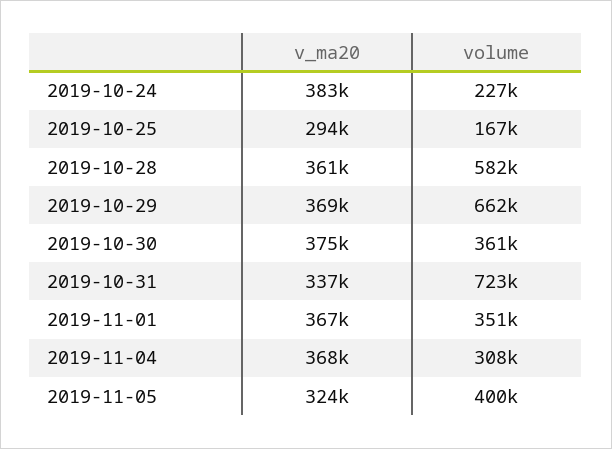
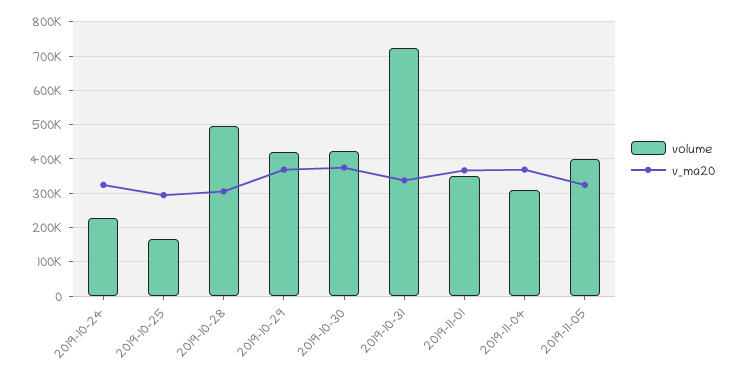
  {
    "v_ma20": {
-     "2019-10-24": 383000,
+     "2019-10-24": 320000,
      "2019-10-25": 294000,
-     "2019-10-28": 361000,
+     "2019-10-28": 300000,
      "2019-10-29": 369000,
      "2019-10-30": 375000,
      "2019-10-31": 337000,
      "2019-11-01": 367000,
      "2019-11-04": 368000,
      "2019-11-05": 324000
    },
    "volume": {
      "2019-10-24": 227000,
      "2019-10-25": 167000,
-     "2019-10-28": 582000,
+     "2019-10-28": 500000,
-     "2019-10-29": 662000,
+     "2019-10-29": 420000,
-     "2019-10-30": 361000,
+     "2019-10-30": 420000,
      "2019-10-31": 723000,
      "2019-11-01": 351000,
      "2019-11-04": 308000,
      "2019-11-05": 400000
    }
  }

